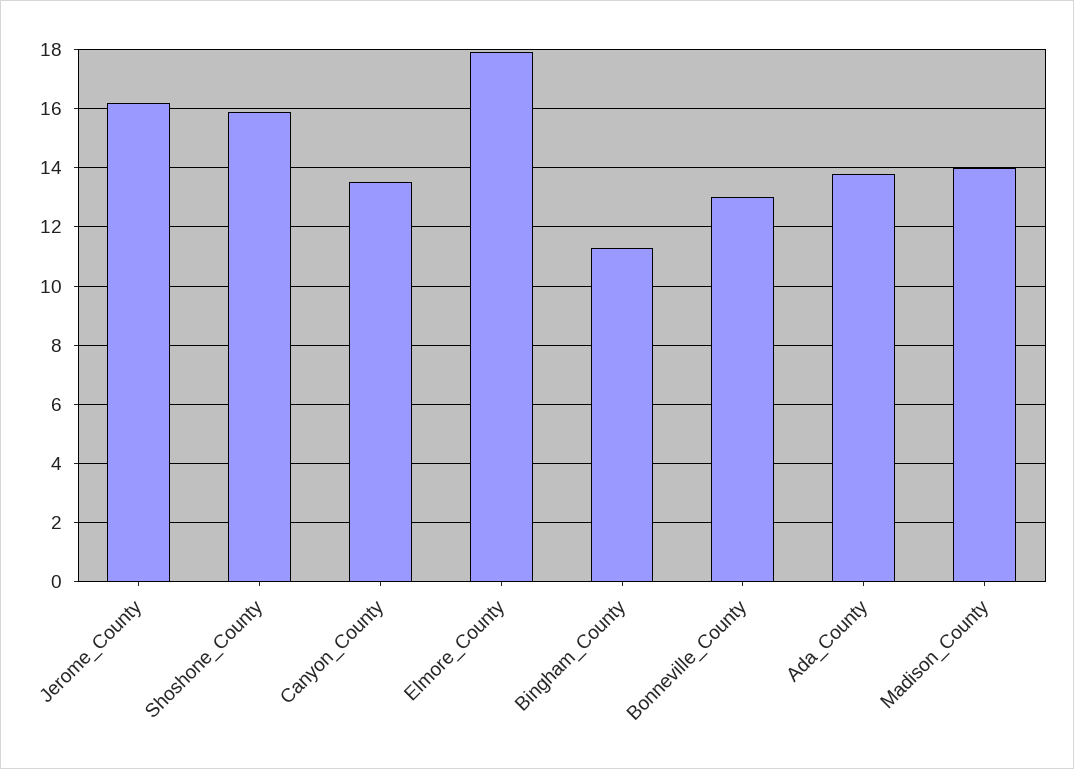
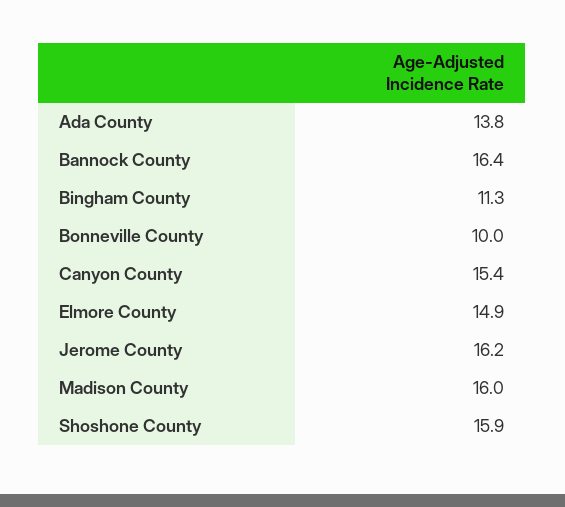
  {
    "Jerome_County": 16.2,
    "Shoshone_County": 15.9,
-   "Canyon_County": 13.5,
+   "Canyon_County": 15.4,
-   "Elmore_County": 18,
+   "Elmore_County": 14.9,
    "Bingham_County": 11.3,
-   "Bonneville_County": 13,
+   "Bonneville_County": 10,
    "Ada_County": 13.8,
-   "Madison_County": 14
+   "Madison_County": 16,
+   "Bannock County": 16.4
  }

